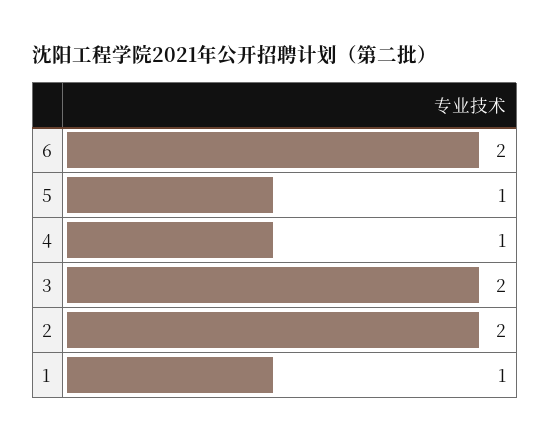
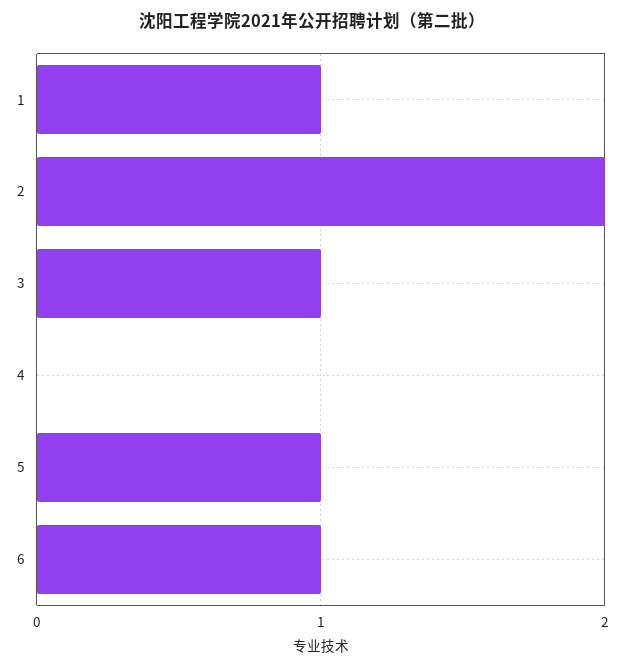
  {
-   "6": 2,
+   "6": 1,
    "5": 1,
-   "4": 1,
+   "4": 0,
-   "3": 2,
+   "3": 1,
    "2": 2,
    "1": 1
  }

